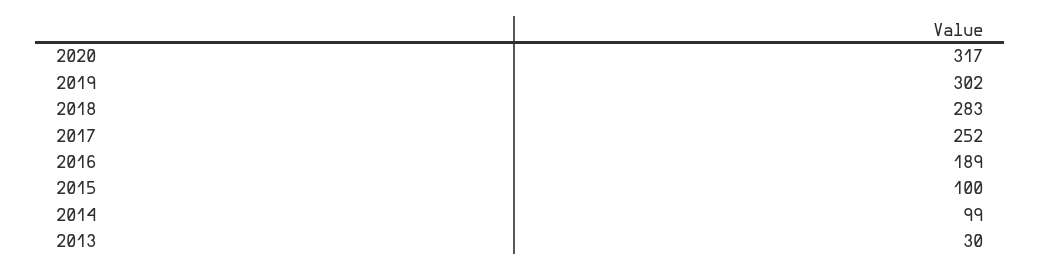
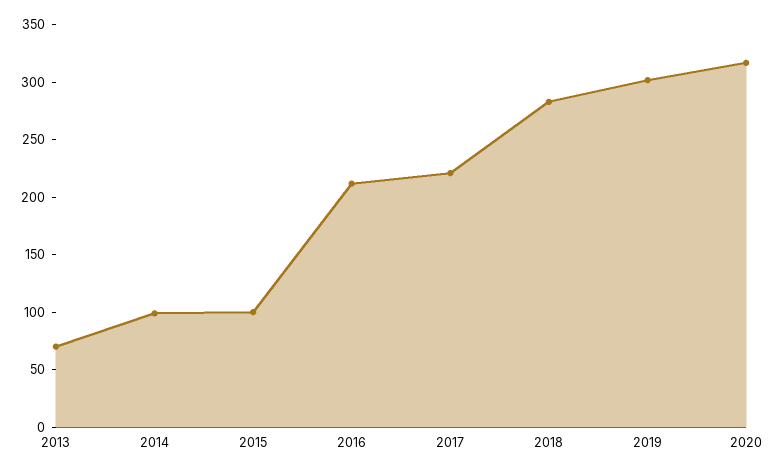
  {
    "2020": 317,
    "2019": 302,
    "2018": 283,
-   "2017": 252,
+   "2017": 220,
-   "2016": 189,
+   "2016": 210,
    "2015": 100,
    "2014": 99,
-   "2013": 30
+   "2013": 70
  }

